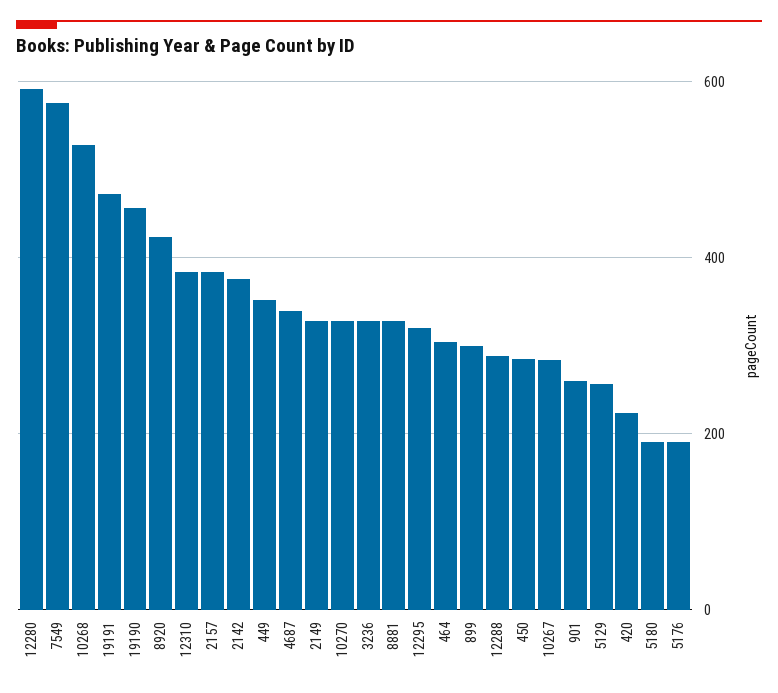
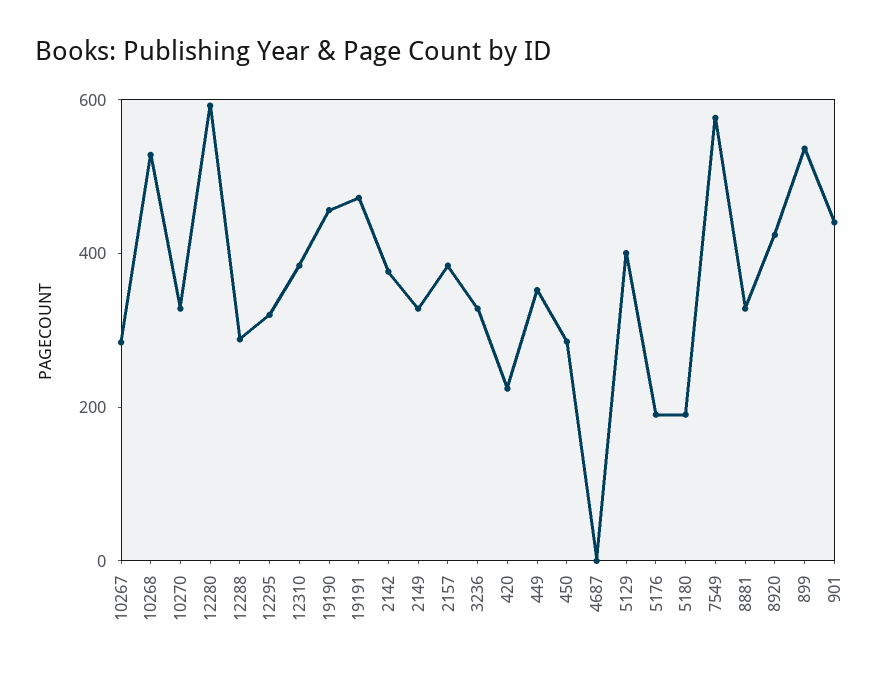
  {
    "12280": 600,
    "7549": 580,
    "10268": 520,
    "19191": 480,
    "19190": 460,
    "8920": 420,
    "12310": 380,
    "2157": 380,
    "2142": 380,
    "449": 360,
-   "4687": 340,
+   "4687": 0,
    "2149": 320,
    "10270": 320,
    "3236": 320,
    "8881": 320,
    "12295": 320,
-   "464": 300,
-   "899": 300,
+   "899": 550,
    "12288": 280,
    "450": 280,
    "10267": 280,
-   "901": 260,
+   "901": 450,
-   "5129": 260,
+   "5129": 400,
    "420": 220,
    "5180": 200,
    "5176": 200
  }

